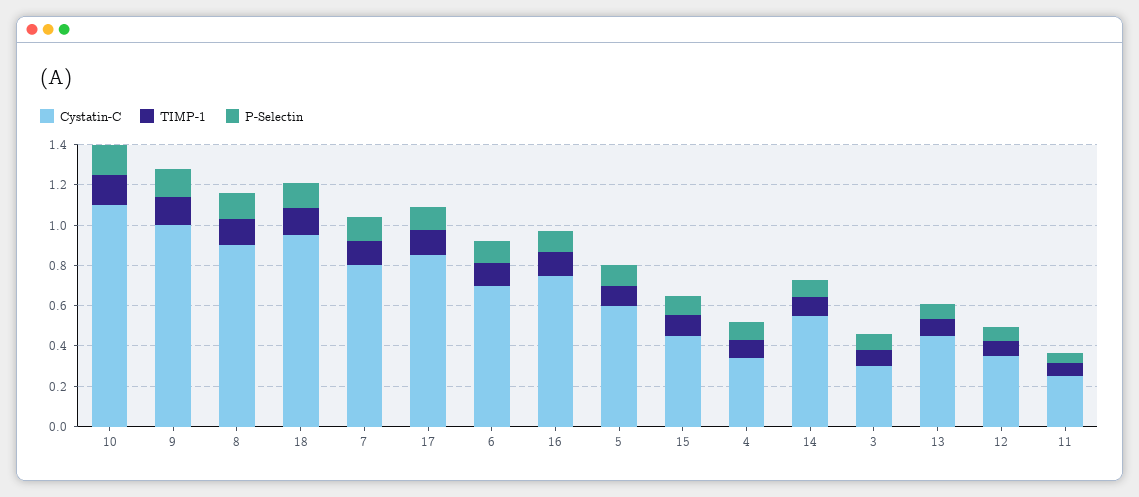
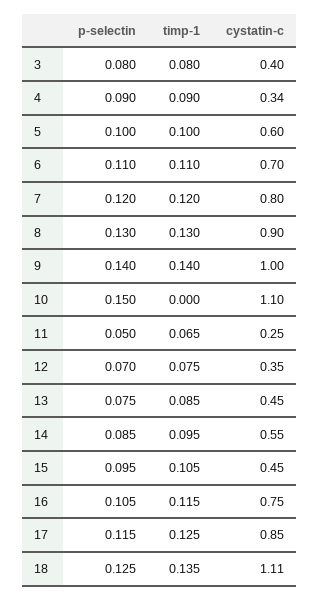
  {
    "Cystatin-C": {
      "10": 1.1,
      "9": 1,
      "8": 0.9,
-     "18": 0.95,
+     "18": 1.11,
      "7": 0.8,
      "17": 0.85,
      "6": 0.7,
      "16": 0.75,
      "5": 0.6,
      "15": 0.45,
      "4": 0.34,
      "14": 0.55,
-     "3": 0.3,
+     "3": 0.4,
      "13": 0.45,
      "12": 0.35,
      "11": 0.25
    },
    "TIMP-1": {
-     "10": 0.15,
+     "10": 0,
      "9": 0.14,
      "8": 0.13,
      "18": 0.135,
      "7": 0.12,
      "17": 0.125,
      "6": 0.11,
      "16": 0.115,
      "5": 0.1,
      "15": 0.105,
      "4": 0.09,
      "14": 0.095,
      "3": 0.08,
      "13": 0.085,
      "12": 0.075,
      "11": 0.065
    },
    "P-Selectin": {
      "10": 0.15,
      "9": 0.14,
      "8": 0.13,
      "18": 0.125,
      "7": 0.12,
      "17": 0.115,
      "6": 0.11,
      "16": 0.105,
      "5": 0.1,
      "15": 0.095,
      "4": 0.09,
      "14": 0.085,
      "3": 0.08,
      "13": 0.075,
      "12": 0.07,
      "11": 0.05
    }
  }

